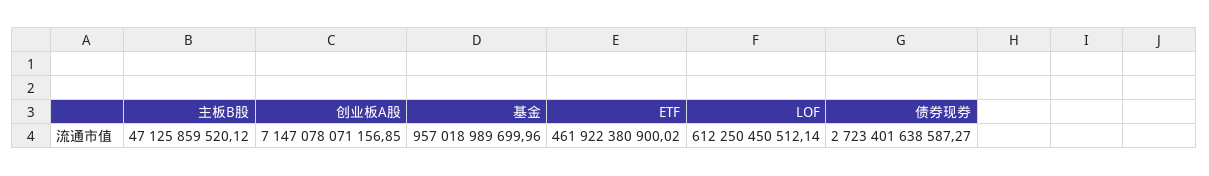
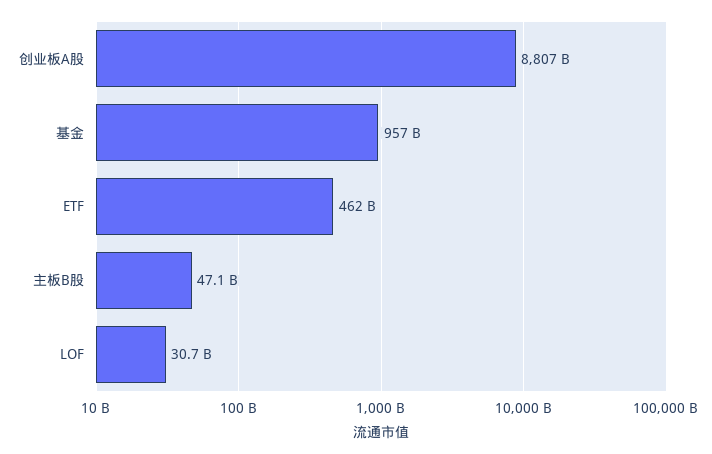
  {
    "主板B股": 47125859520.12,
-   "创业板A股": 7147078071156.85,
+   "创业板A股": 8807000000000,
    "基金": 957018989699.96,
    "ETF": 461922380900.02,
-   "LOF": 612250450512.14,
+   "LOF": 30700000000
-   "债券现券": 2723401638587.27
  }

